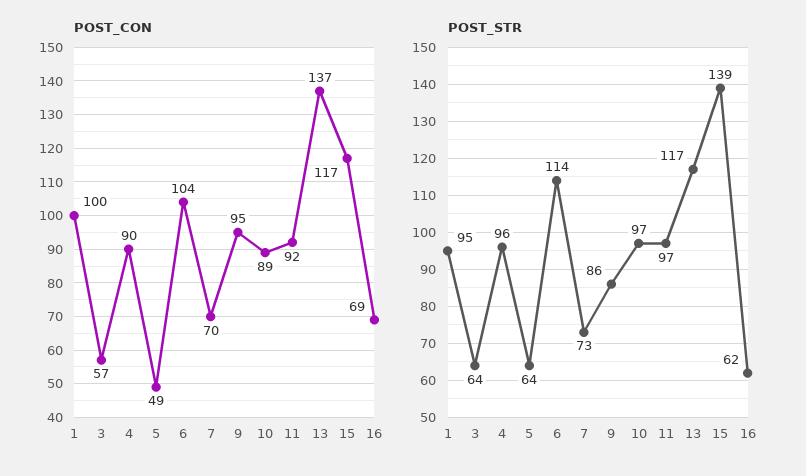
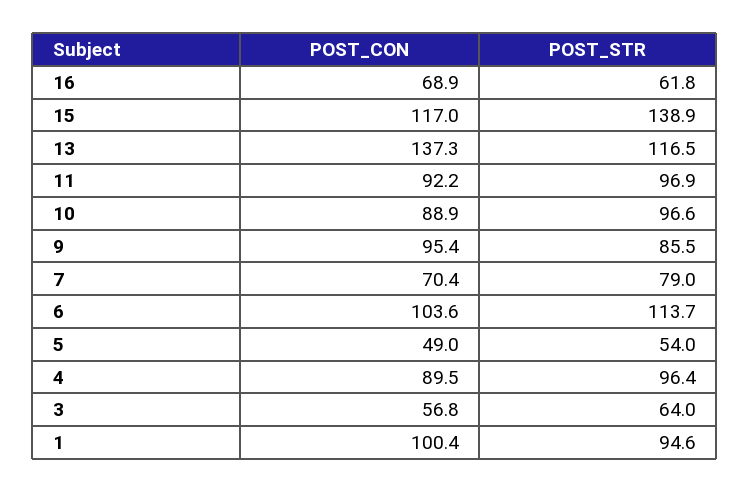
  {
    "POST_CON": {
      "1": 100.4,
      "3": 56.8,
      "4": 89.5,
      "5": 49,
      "6": 103.6,
      "7": 70.4,
      "9": 95.4,
      "10": 88.9,
      "11": 92.2,
      "13": 137.3,
      "15": 117,
      "16": 68.9
    },
    "POST_STR": {
      "1": 94.6,
      "3": 64,
      "4": 96.4,
-     "5": 64,
+     "5": 54,
      "6": 113.7,
-     "7": 73,
+     "7": 79,
      "9": 85.5,
      "10": 96.6,
      "11": 96.9,
      "13": 116.5,
      "15": 138.9,
      "16": 61.8
    }
  }

